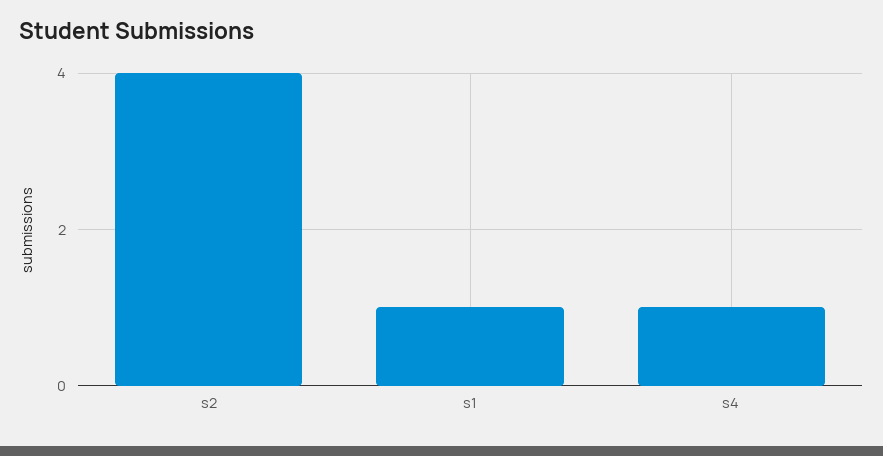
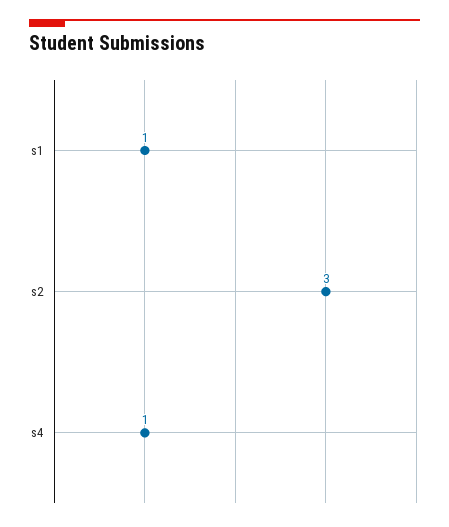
  {
-   "s2": 4,
+   "s2": 3,
    "s1": 1,
    "s4": 1
  }

